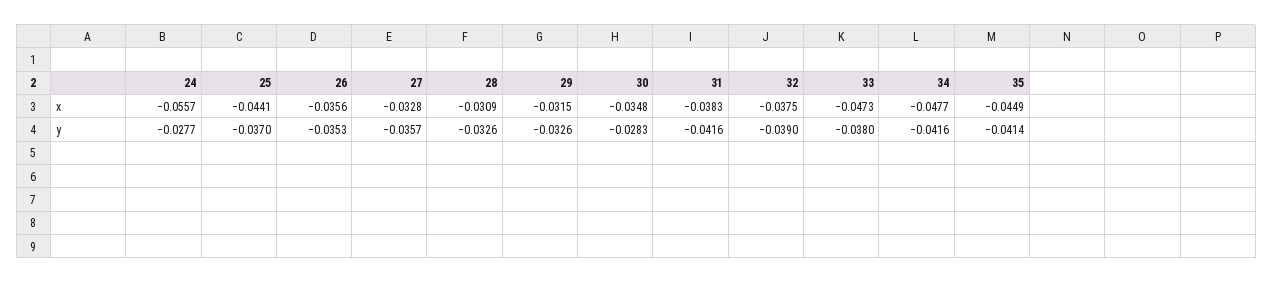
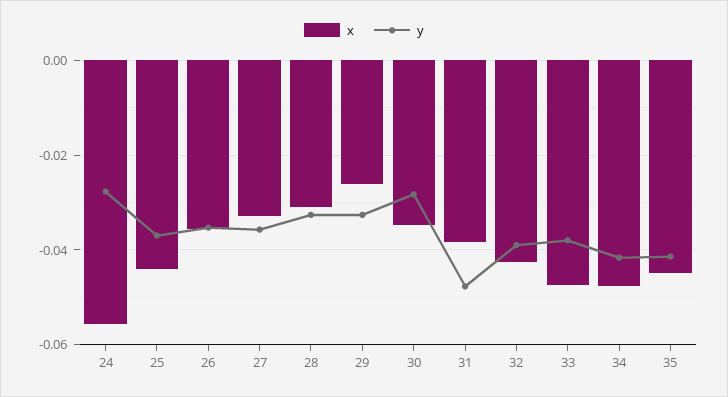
  {
    "x": {
      "24": -0.0557,
      "25": -0.0441,
      "26": -0.0356,
      "27": -0.0328,
      "28": -0.0309,
-     "29": -0.0315,
+     "29": -0.026,
      "30": -0.0348,
      "31": -0.0383,
-     "32": -0.0375,
+     "32": -0.042,
      "33": -0.0473,
      "34": -0.0477,
      "35": -0.0449
    },
    "y": {
      "24": -0.0277,
      "25": -0.037,
      "26": -0.0353,
      "27": -0.0357,
      "28": -0.0326,
      "29": -0.0326,
      "30": -0.0283,
-     "31": -0.0416,
+     "31": -0.048,
      "32": -0.039,
      "33": -0.038,
      "34": -0.0416,
      "35": -0.0414
    }
  }

